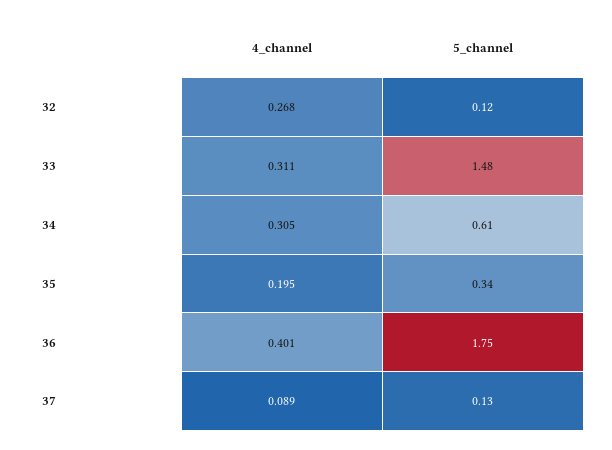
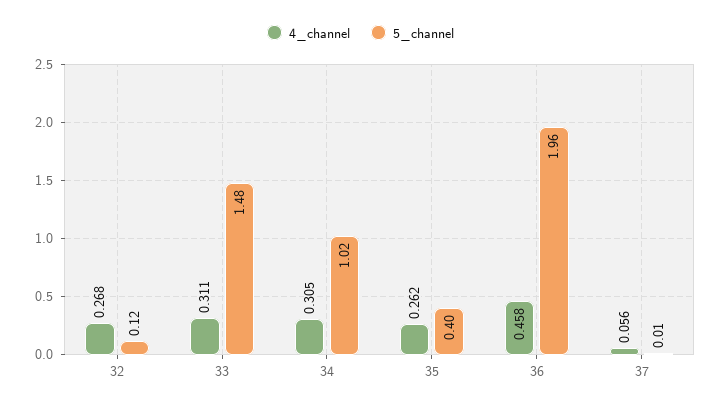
  {
    "4_channel": {
      "32": 0.268,
      "33": 0.311,
      "34": 0.305,
-     "35": 0.195,
+     "35": 0.262,
-     "36": 0.401,
+     "36": 0.458,
-     "37": 0.089
+     "37": 0.056
    },
    "5_channel": {
      "32": 0.12,
      "33": 1.48,
-     "34": 0.61,
+     "34": 1.02,
-     "35": 0.34,
+     "35": 0.4,
-     "36": 1.75,
+     "36": 1.96,
-     "37": 0.13
+     "37": 0.01
    }
  }

